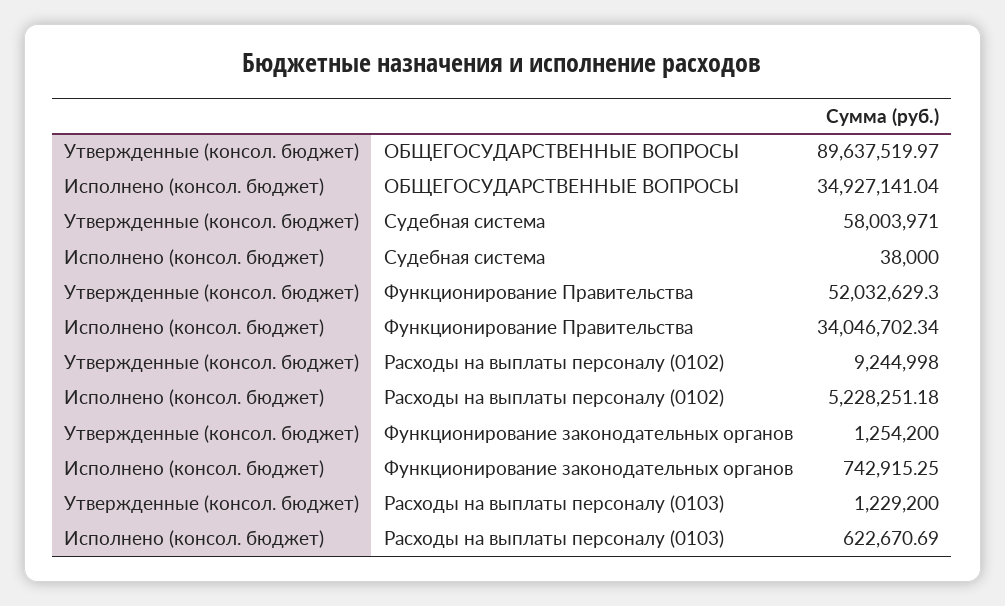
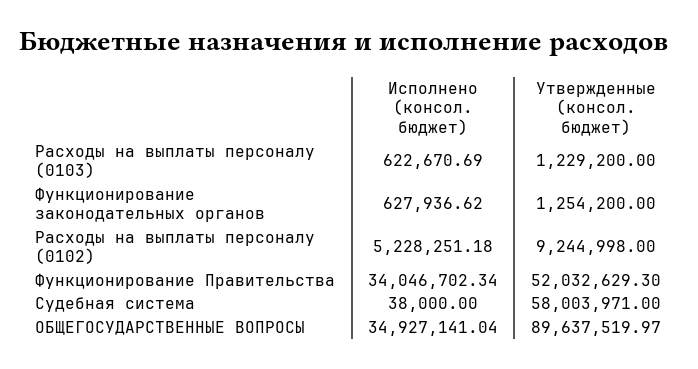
  {
    "Утвержденные (консол. бюджет)": {
      "ОБЩЕГОСУДАРСТВЕННЫЕ ВОПРОСЫ": 89637519.97,
      "Судебная система": 58003971,
      "Функционирование Правительства": 52032629.3,
      "Расходы на выплаты персоналу (0102)": 9244998,
      "Функционирование законодательных органов": 1254200,
      "Расходы на выплаты персоналу (0103)": 1229200
    },
    "Исполнено (консол. бюджет)": {
      "ОБЩЕГОСУДАРСТВЕННЫЕ ВОПРОСЫ": 34927141.04,
      "Судебная система": 38000,
      "Функционирование Правительства": 34046702.34,
      "Расходы на выплаты персоналу (0102)": 5228251.18,
-     "Функционирование законодательных органов": 742915.25,
+     "Функционирование законодательных органов": 627936.62,
      "Расходы на выплаты персоналу (0103)": 622670.69
    }
  }

